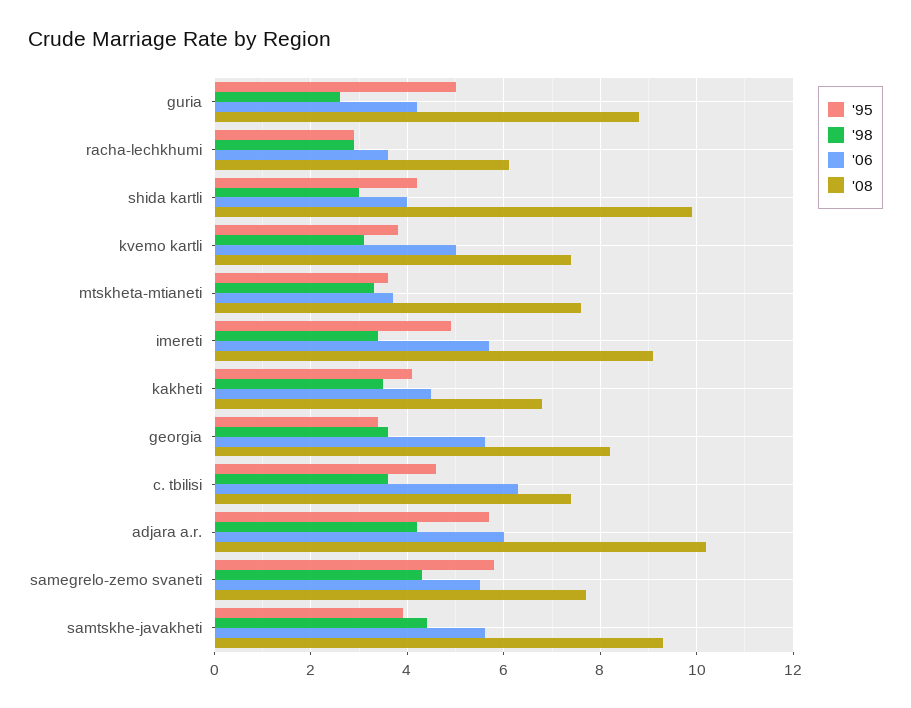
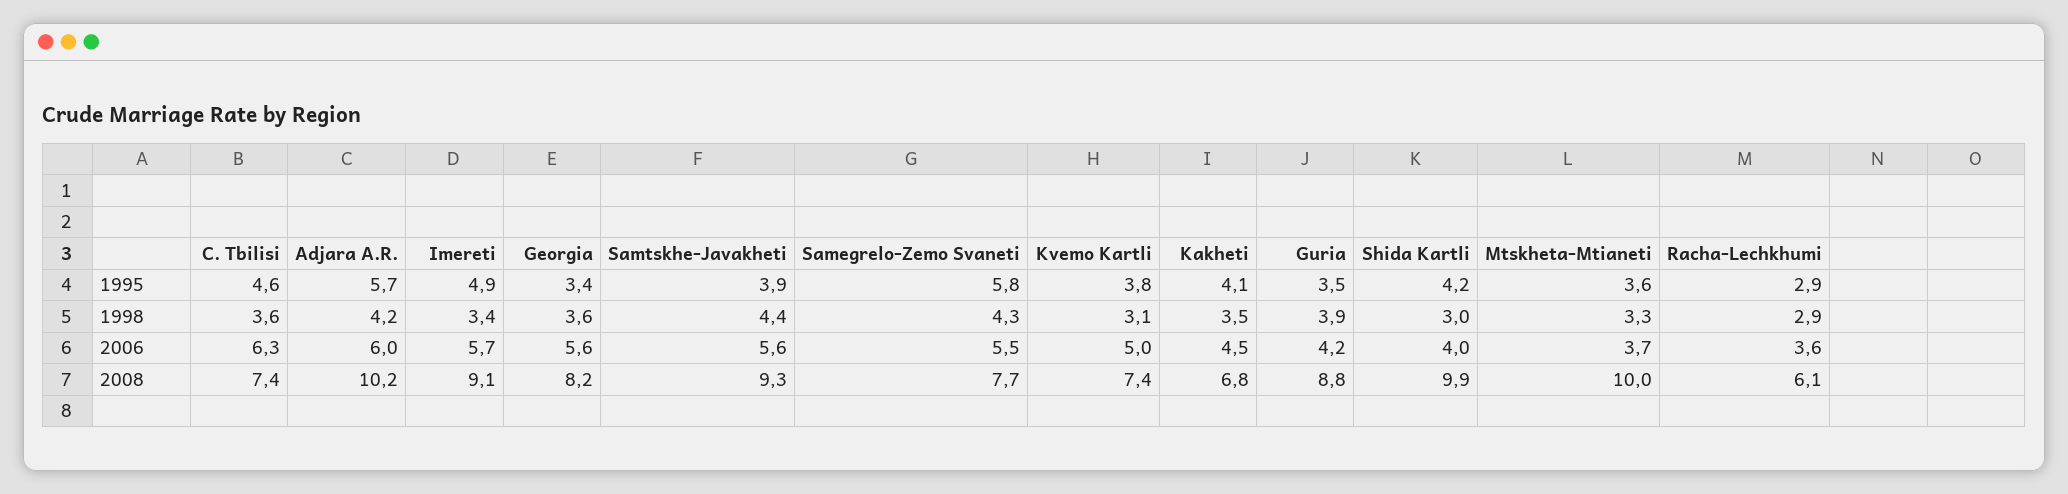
  {
    "'95": {
-     "guria": 5,
+     "guria": 3.5,
      "racha-lechkhumi": 2.9,
      "shida kartli": 4.2,
      "kvemo kartli": 3.8,
      "mtskheta-mtianeti": 3.6,
      "imereti": 4.9,
      "kakheti": 4.1,
      "georgia": 3.4,
      "c. tbilisi": 4.6,
      "adjara a.r.": 5.7,
      "samegrelo-zemo svaneti": 5.8,
      "samtskhe-javakheti": 3.9
    },
    "'98": {
-     "guria": 2.5,
+     "guria": 3.9,
      "racha-lechkhumi": 2.9,
      "shida kartli": 3,
      "kvemo kartli": 3.1,
      "mtskheta-mtianeti": 3.3,
      "imereti": 3.4,
      "kakheti": 3.5,
      "georgia": 3.6,
      "c. tbilisi": 3.6,
      "adjara a.r.": 4.2,
      "samegrelo-zemo svaneti": 4.3,
      "samtskhe-javakheti": 4.4
    },
    "'06": {
      "guria": 4.2,
      "racha-lechkhumi": 3.6,
      "shida kartli": 4,
      "kvemo kartli": 5,
      "mtskheta-mtianeti": 3.7,
      "imereti": 5.7,
      "kakheti": 4.5,
      "georgia": 5.6,
      "c. tbilisi": 6.3,
      "adjara a.r.": 6,
      "samegrelo-zemo svaneti": 5.5,
      "samtskhe-javakheti": 5.6
    },
    "'08": {
      "guria": 8.8,
      "racha-lechkhumi": 6.1,
      "shida kartli": 9.9,
      "kvemo kartli": 7.4,
-     "mtskheta-mtianeti": 7.5,
+     "mtskheta-mtianeti": 10,
      "imereti": 9.1,
      "kakheti": 6.8,
      "georgia": 8.2,
      "c. tbilisi": 7.4,
      "adjara a.r.": 10.2,
      "samegrelo-zemo svaneti": 7.7,
      "samtskhe-javakheti": 9.3
    }
  }

